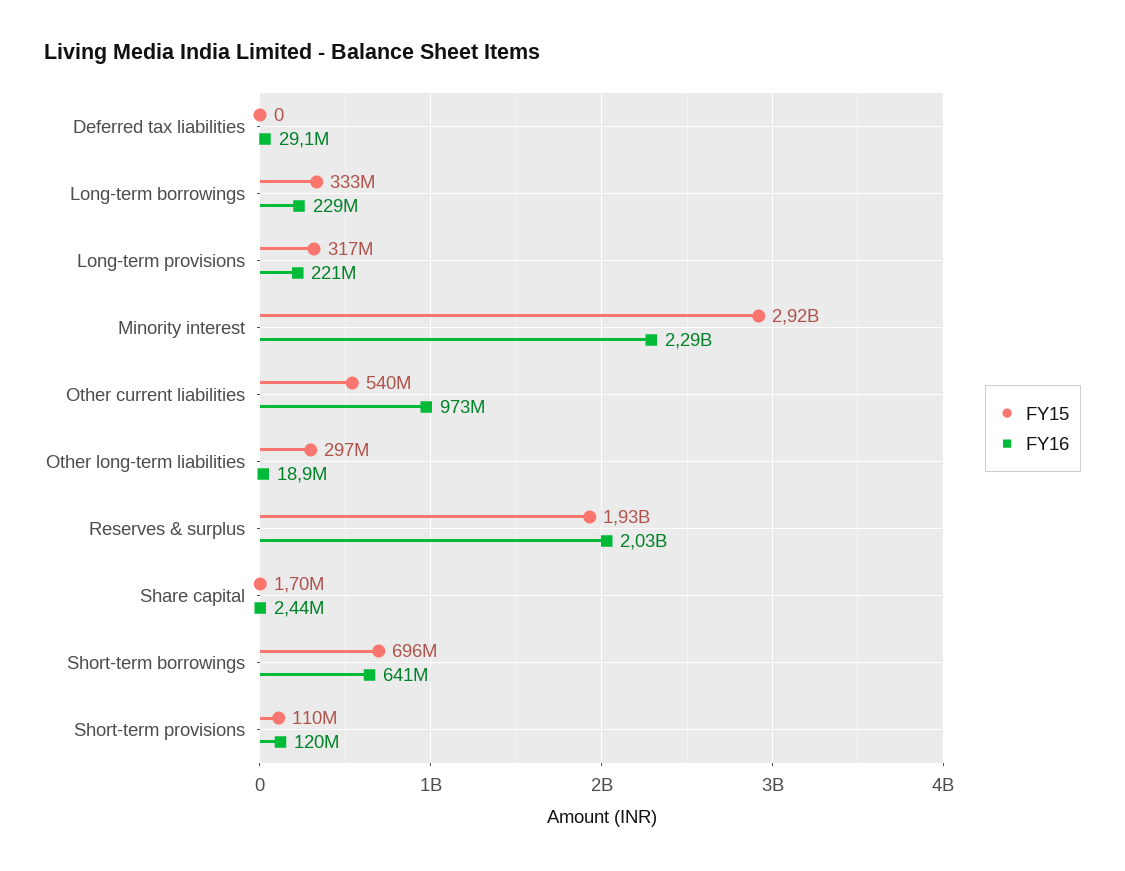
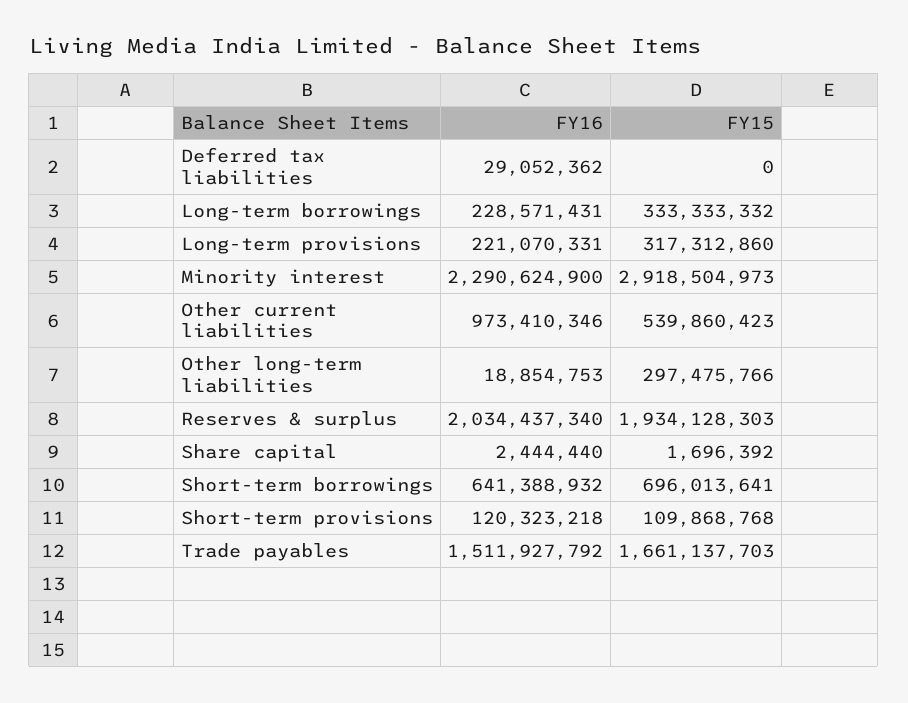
  {
    "FY15": {
      "Deferred tax liabilities": 0,
      "Long-term borrowings": 333333332,
      "Long-term provisions": 317312860,
      "Minority interest": 2918504973,
      "Other current liabilities": 539860423,
      "Other long-term liabilities": 297475766,
      "Reserves & surplus": 1934128303,
      "Share capital": 1696392,
      "Short-term borrowings": 696013641,
-     "Short-term provisions": 109868768
+     "Short-term provisions": 109868768,
+     "Trade payables": 1661137703
    },
    "FY16": {
      "Deferred tax liabilities": 29052362,
      "Long-term borrowings": 228571431,
      "Long-term provisions": 221070331,
      "Minority interest": 2290624900,
      "Other current liabilities": 973410346,
      "Other long-term liabilities": 18854753,
      "Reserves & surplus": 2034437340,
      "Share capital": 2444440,
      "Short-term borrowings": 641388932,
-     "Short-term provisions": 120323218
+     "Short-term provisions": 120323218,
+     "Trade payables": 1511927792
    }
  }

